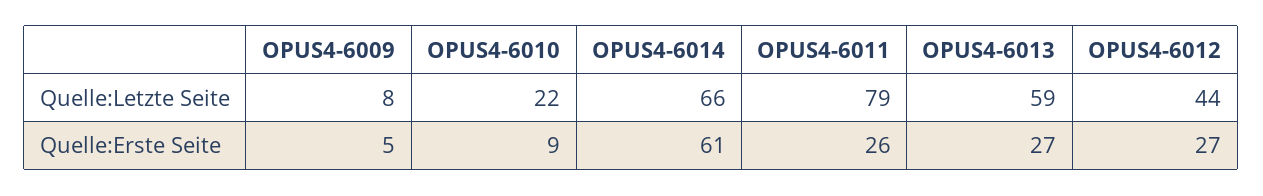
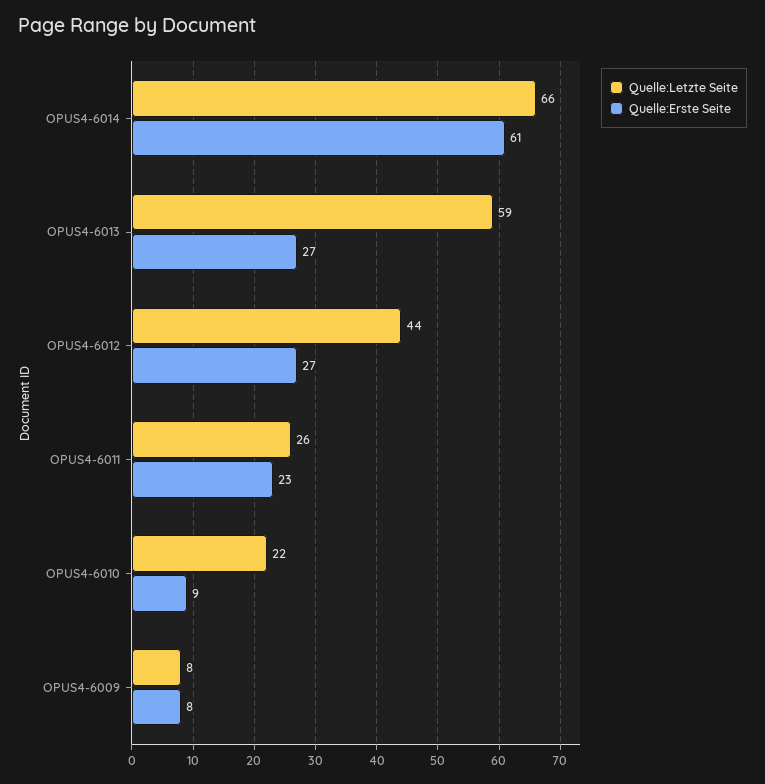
  {
    "Quelle:Letzte Seite": {
      "OPUS4-6009": 8,
      "OPUS4-6010": 22,
      "OPUS4-6014": 66,
-     "OPUS4-6011": 79,
+     "OPUS4-6011": 26,
      "OPUS4-6013": 59,
      "OPUS4-6012": 44
    },
    "Quelle:Erste Seite": {
-     "OPUS4-6009": 5,
+     "OPUS4-6009": 8,
      "OPUS4-6010": 9,
      "OPUS4-6014": 61,
-     "OPUS4-6011": 26,
+     "OPUS4-6011": 23,
      "OPUS4-6013": 27,
      "OPUS4-6012": 27
    }
  }

